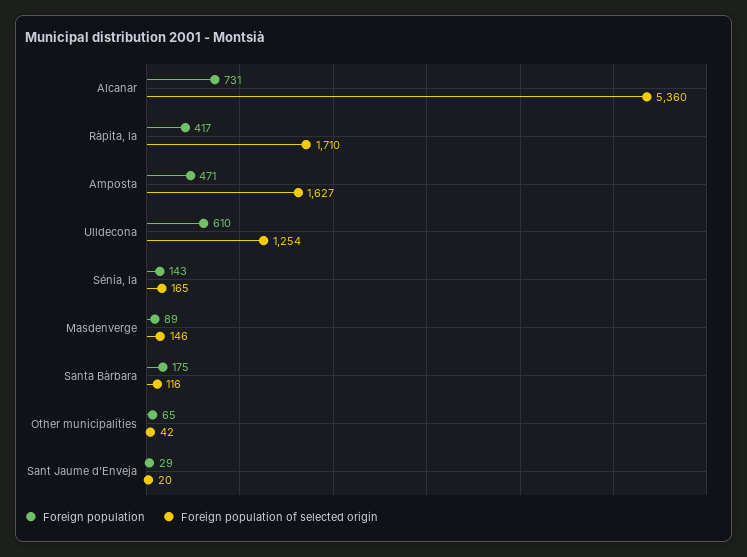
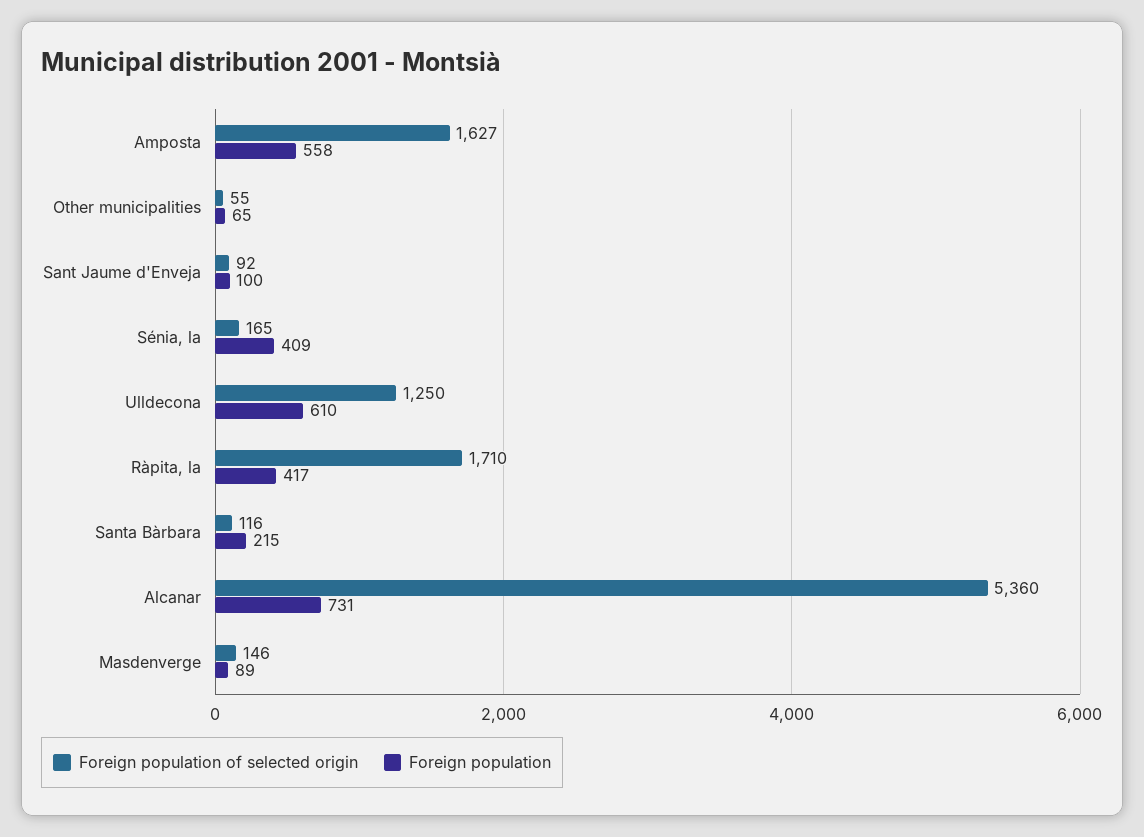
  {
    "Foreign population": {
      "Alcanar": 731,
      "Ràpita, la": 417,
-     "Amposta": 471,
+     "Amposta": 558,
      "Ulldecona": 610,
-     "Sénia, la": 143,
+     "Sénia, la": 409,
      "Masdenverge": 89,
-     "Santa Bàrbara": 175,
+     "Santa Bàrbara": 215,
      "Other municipalities": 65,
-     "Sant Jaume d'Enveja": 29
+     "Sant Jaume d'Enveja": 100
    },
    "Foreign population of selected origin": {
      "Alcanar": 5360,
      "Ràpita, la": 1710,
      "Amposta": 1627,
-     "Ulldecona": 1254,
+     "Ulldecona": 1250,
      "Sénia, la": 165,
      "Masdenverge": 146,
      "Santa Bàrbara": 116,
-     "Other municipalities": 42,
+     "Other municipalities": 55,
-     "Sant Jaume d'Enveja": 20
+     "Sant Jaume d'Enveja": 92
    }
  }

